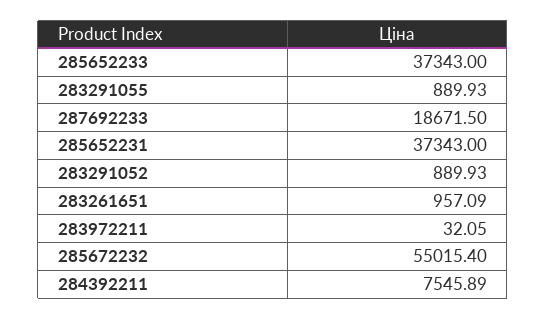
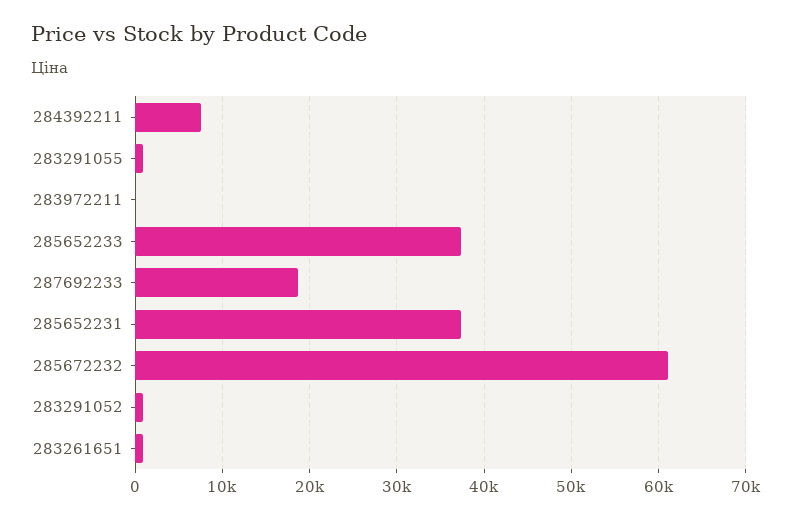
  {
    "285652233": 37343,
    "283291055": 889.93,
    "287692233": 18671.5,
    "285652231": 37343,
    "283291052": 889.93,
    "283261651": 957.09,
    "283972211": 32.05,
-   "285672232": 55015.4,
+   "285672232": 61000,
    "284392211": 7545.89
  }

